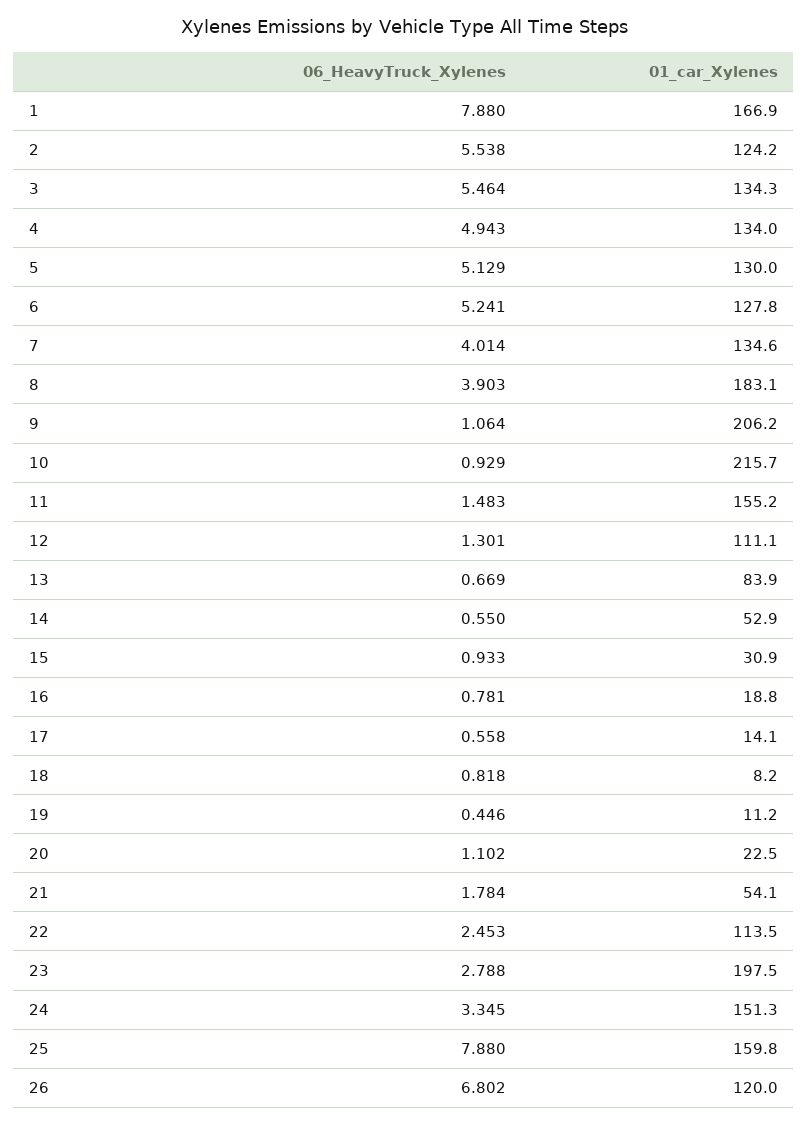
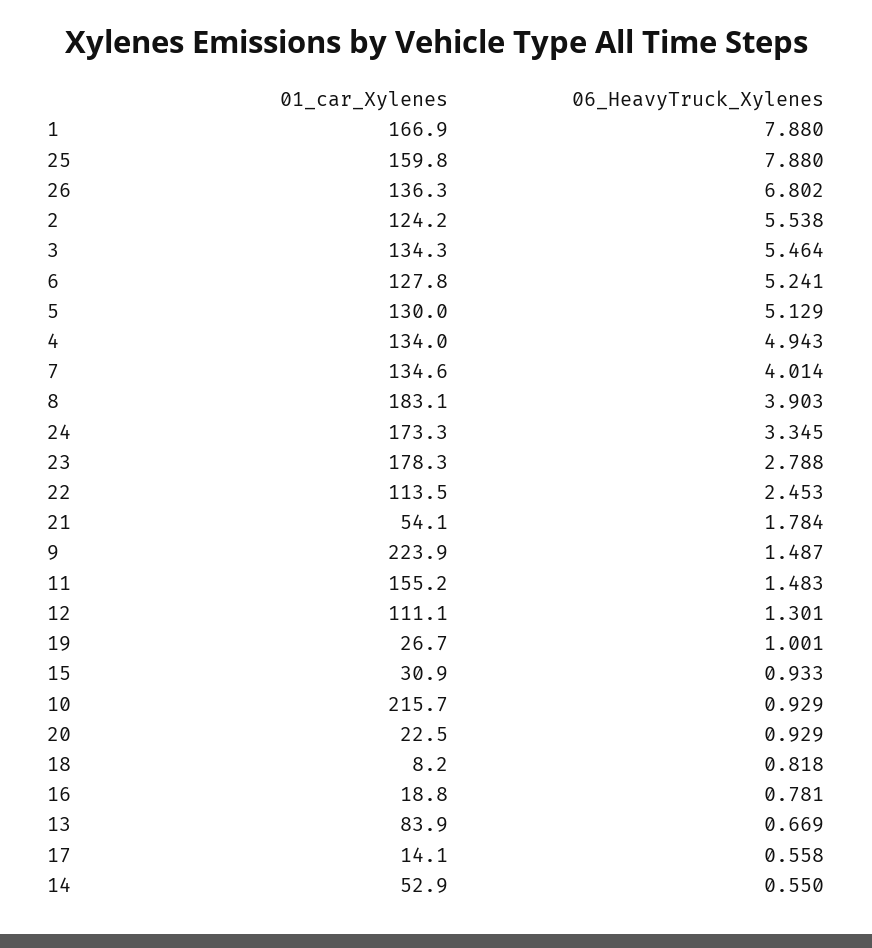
  {
    "06_HeavyTruck_Xylenes": {
      "1": 7.88,
      "2": 5.538,
      "3": 5.464,
      "4": 4.943,
      "5": 5.129,
      "6": 5.241,
      "7": 4.014,
      "8": 3.903,
-     "9": 1.064,
+     "9": 1.487,
      "10": 0.929,
      "11": 1.483,
      "12": 1.301,
      "13": 0.669,
      "14": 0.55,
      "15": 0.933,
      "16": 0.781,
      "17": 0.558,
      "18": 0.818,
-     "19": 0.446,
+     "19": 1.001,
-     "20": 1.102,
+     "20": 0.929,
      "21": 1.784,
      "22": 2.453,
      "23": 2.788,
      "24": 3.345,
      "25": 7.88,
      "26": 6.802
    },
    "01_car_Xylenes": {
      "1": 166.9,
      "2": 124.2,
      "3": 134.3,
      "4": 134,
      "5": 130,
      "6": 127.8,
      "7": 134.6,
      "8": 183.1,
-     "9": 206.2,
+     "9": 223.9,
      "10": 215.7,
      "11": 155.2,
      "12": 111.1,
      "13": 83.9,
      "14": 52.9,
      "15": 30.9,
      "16": 18.8,
      "17": 14.1,
      "18": 8.2,
-     "19": 11.2,
+     "19": 26.7,
      "20": 22.5,
      "21": 54.1,
      "22": 113.5,
-     "23": 197.5,
+     "23": 178.3,
-     "24": 151.3,
+     "24": 173.3,
      "25": 159.8,
-     "26": 120
+     "26": 136.3
    }
  }

